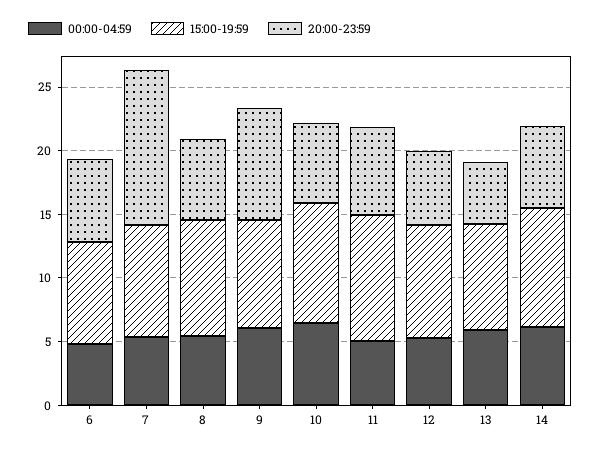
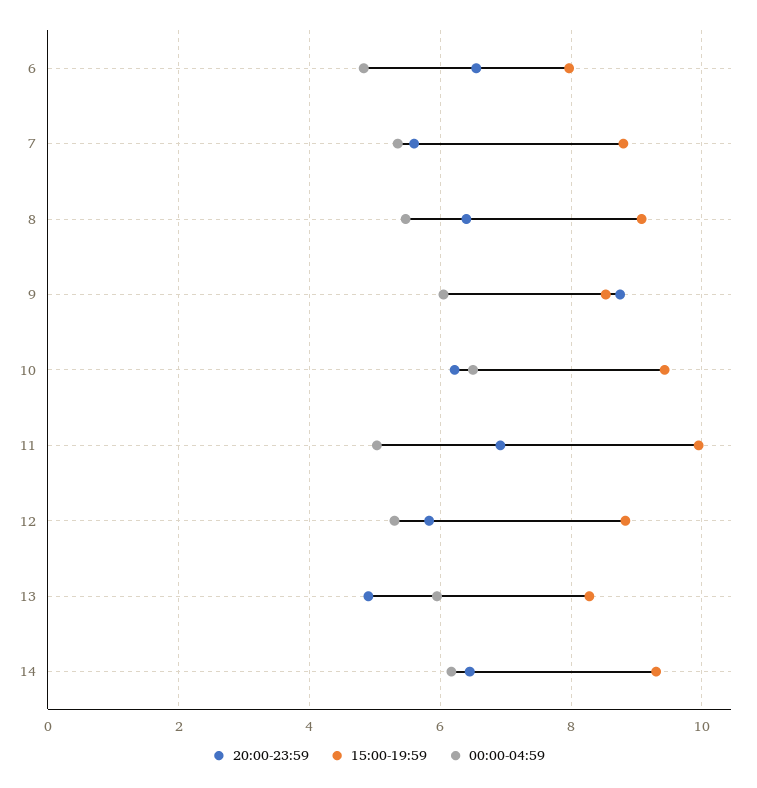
  {
    "00:00-04:59": {
      "6": 4.8,
      "7": 5.4,
      "8": 5.4,
      "9": 6,
      "10": 6.6,
      "11": 5,
      "12": 5.4,
      "13": 6,
      "14": 6.2
    },
    "15:00-19:59": {
      "6": 8,
      "7": 8.8,
      "8": 9,
      "9": 8.6,
      "10": 9.4,
      "11": 10,
      "12": 8.8,
      "13": 8.2,
      "14": 9.4
    },
    "20:00-23:59": {
      "6": 6.6,
-     "7": 12,
+     "7": 5.6,
      "8": 6.4,
      "9": 8.8,
      "10": 6.2,
      "11": 7,
      "12": 5.8,
      "13": 5,
      "14": 6.4
    }
  }

